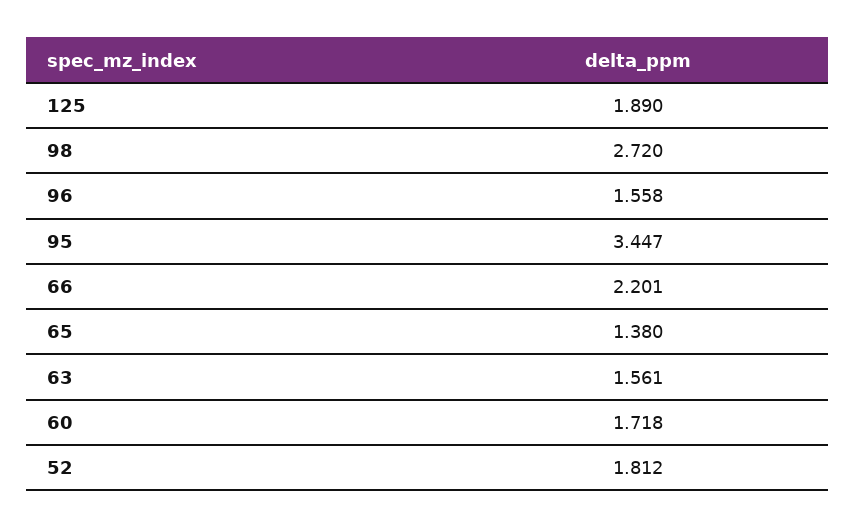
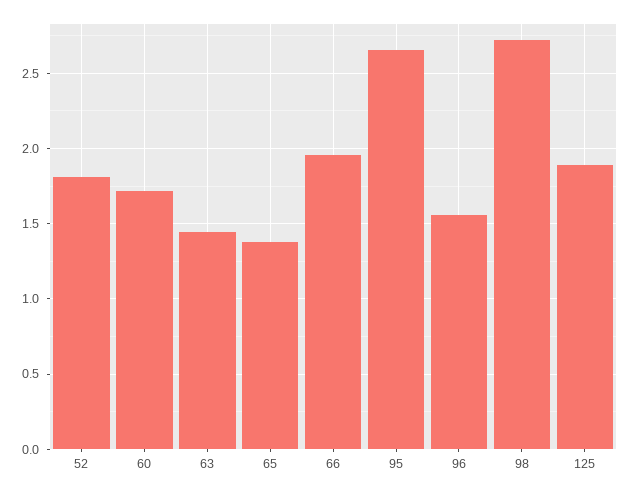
  {
    "125": 1.89,
    "98": 2.72,
    "96": 1.558,
-   "95": 3.447,
+   "95": 2.65,
-   "66": 2.201,
+   "66": 1.95,
    "65": 1.38,
-   "63": 1.561,
+   "63": 1.45,
    "60": 1.718,
    "52": 1.812
  }

